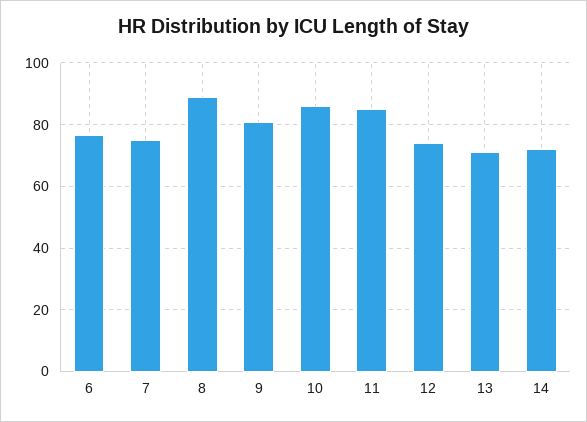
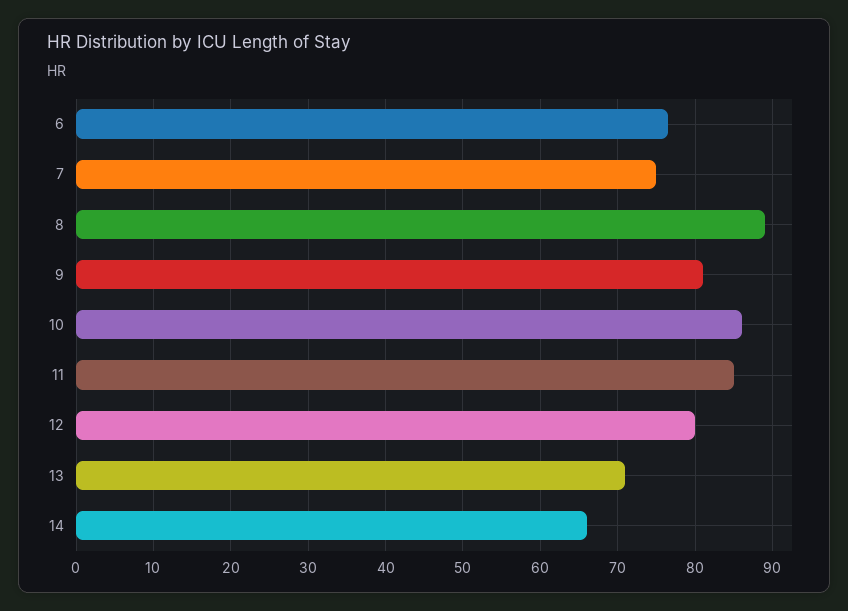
  {
    "6": 77,
    "7": 75,
    "8": 89,
    "9": 81,
    "10": 86,
    "11": 85,
-   "12": 74,
+   "12": 80,
    "13": 71,
-   "14": 72
+   "14": 66
  }

